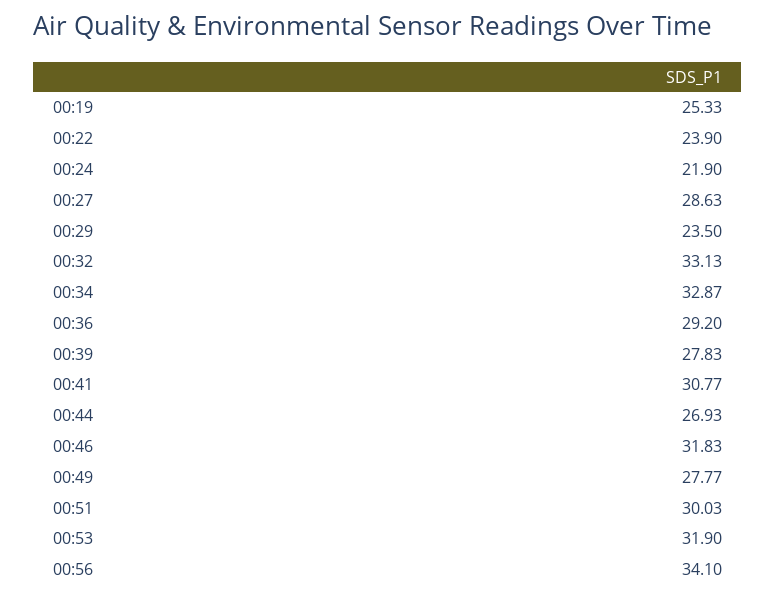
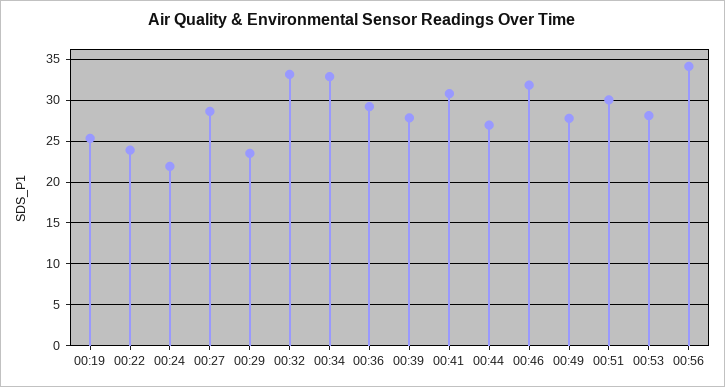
  {
    "00:19": 25.33,
    "00:22": 23.9,
    "00:24": 21.9,
    "00:27": 28.63,
    "00:29": 23.5,
    "00:32": 33.13,
    "00:34": 32.87,
    "00:36": 29.2,
    "00:39": 27.83,
    "00:41": 30.77,
    "00:44": 26.93,
    "00:46": 31.83,
    "00:49": 27.77,
    "00:51": 30.03,
-   "00:53": 31.9,
+   "00:53": 28,
    "00:56": 34.1
  }

